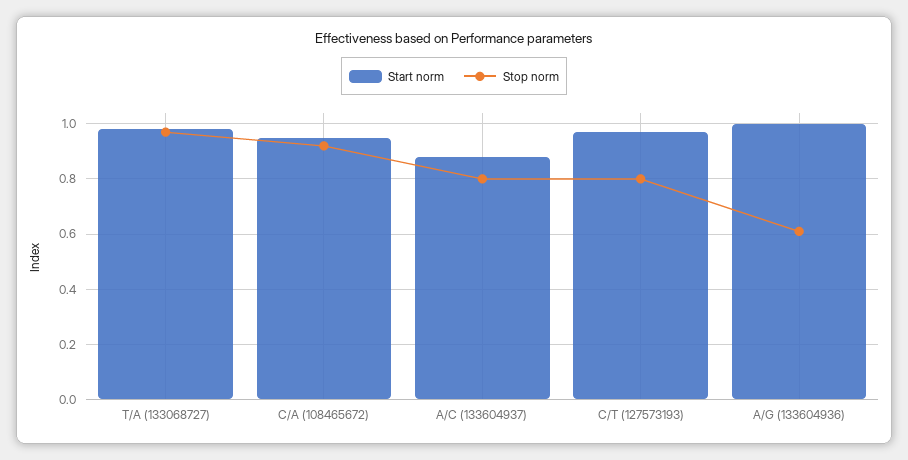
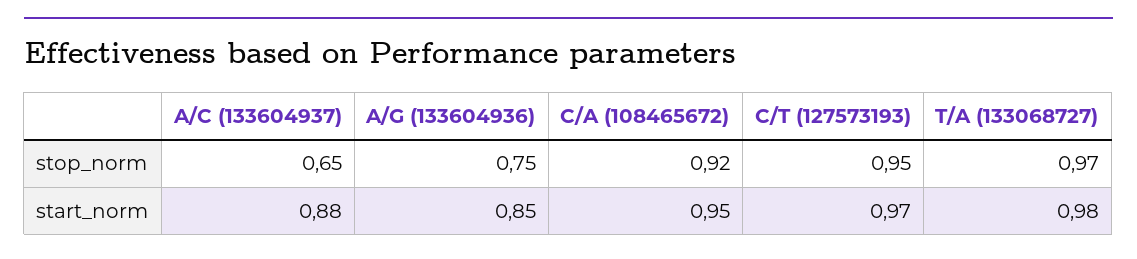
  {
    "Start norm": {
      "T/A (133068727)": 0.98,
      "C/A (108465672)": 0.95,
      "A/C (133604937)": 0.88,
      "C/T (127573193)": 0.97,
-     "A/G (133604936)": 1
+     "A/G (133604936)": 0.85
    },
    "Stop norm": {
      "T/A (133068727)": 0.97,
      "C/A (108465672)": 0.92,
-     "A/C (133604937)": 0.8,
+     "A/C (133604937)": 0.65,
-     "C/T (127573193)": 0.8,
+     "C/T (127573193)": 0.95,
-     "A/G (133604936)": 0.6
+     "A/G (133604936)": 0.75
    }
  }

